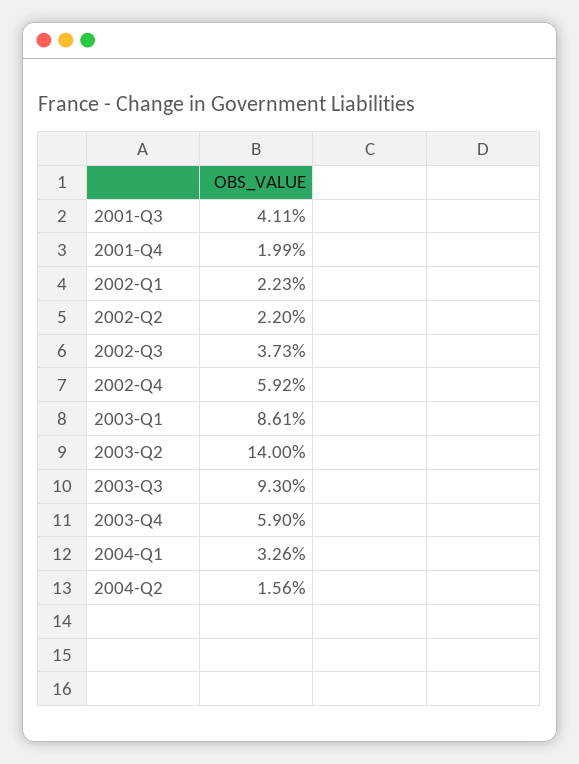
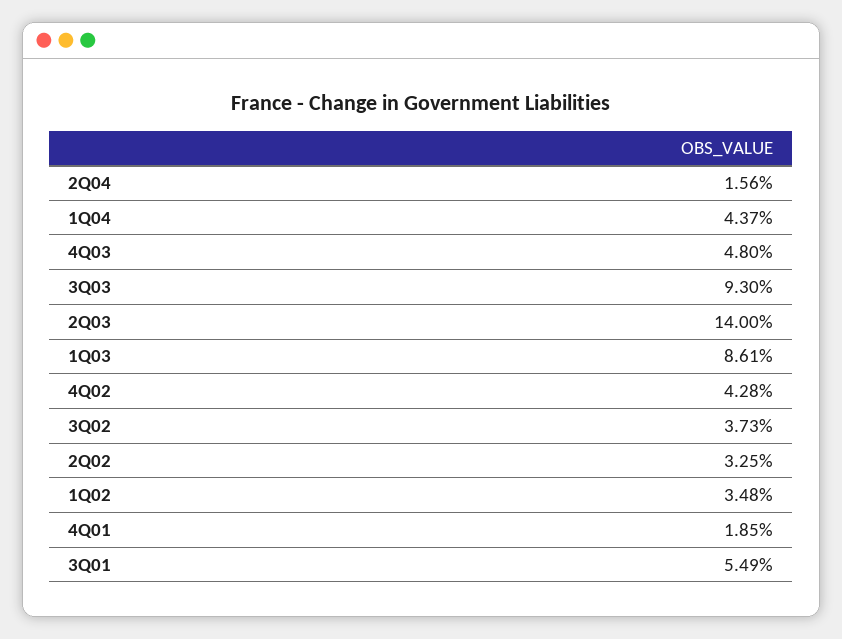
  {
-   "2001-Q3": 4.11,
+   "2001-Q3": 5.49,
-   "2001-Q4": 1.99,
+   "2001-Q4": 1.85,
-   "2002-Q1": 2.23,
+   "2002-Q1": 3.48,
-   "2002-Q2": 2.2,
+   "2002-Q2": 3.25,
    "2002-Q3": 3.73,
-   "2002-Q4": 5.92,
+   "2002-Q4": 4.28,
    "2003-Q1": 8.61,
    "2003-Q2": 14,
    "2003-Q3": 9.3,
-   "2003-Q4": 5.9,
+   "2003-Q4": 4.8,
-   "2004-Q1": 3.26,
+   "2004-Q1": 4.37,
    "2004-Q2": 1.56
  }

